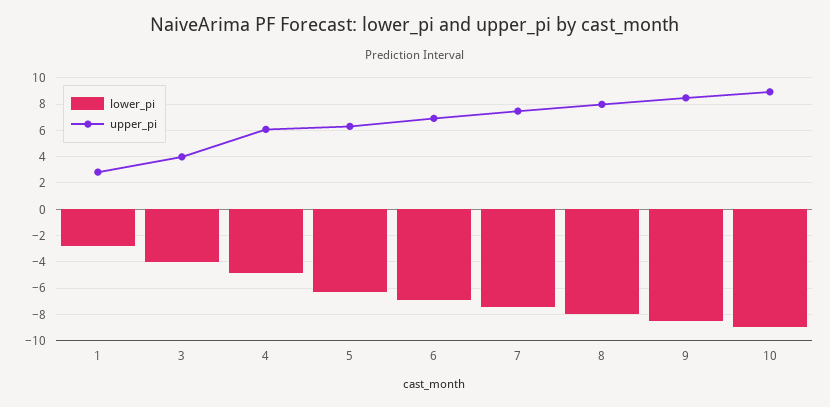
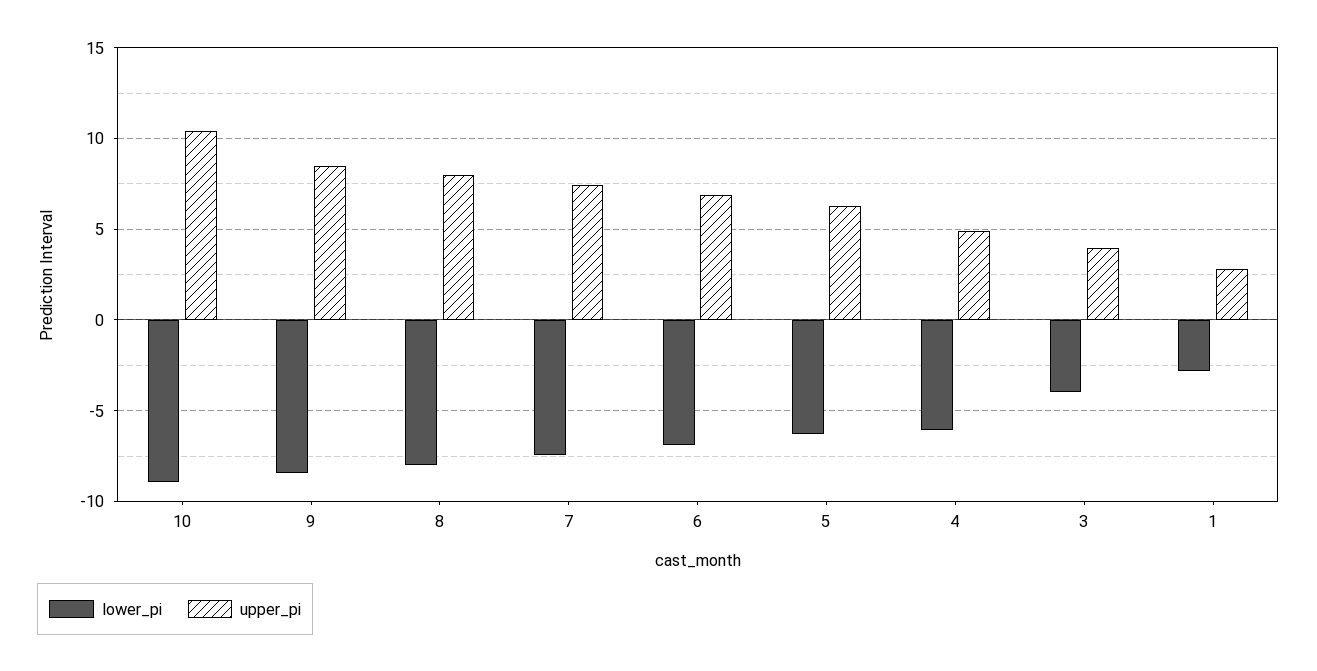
  {
    "lower_pi": {
      "1": -3,
      "3": -4,
-     "4": -5,
+     "4": -6,
      "5": -6.5,
      "6": -7,
      "7": -7.5,
      "8": -8,
      "9": -8.5,
      "10": -9
    },
    "upper_pi": {
      "1": 3,
      "3": 4,
-     "4": 6,
+     "4": 5,
      "5": 6.5,
      "6": 7,
      "7": 7.5,
      "8": 8,
      "9": 8.5,
-     "10": 9
+     "10": 10.5
    }
  }

